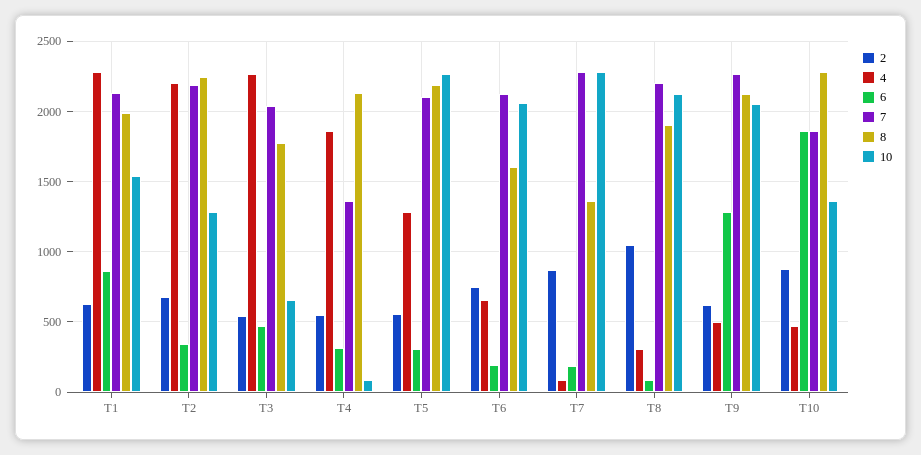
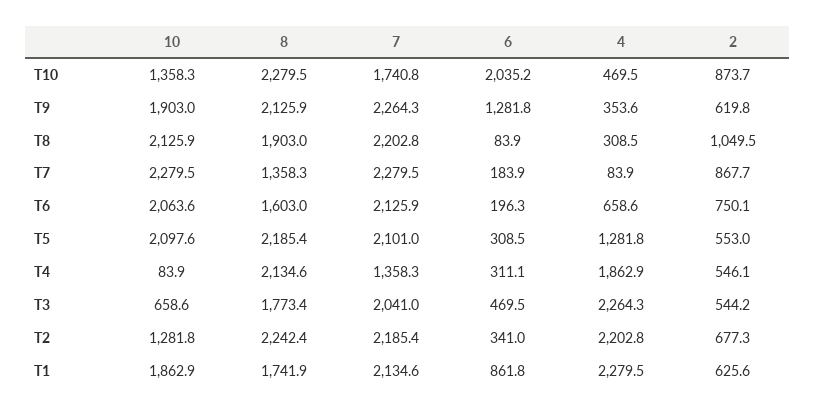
  {
    "2": {
      "T1": 625.6,
      "T2": 677.3,
      "T3": 544.2,
      "T4": 546.1,
      "T5": 553,
      "T6": 750.1,
      "T7": 867.7,
      "T8": 1049.5,
      "T9": 619.8,
      "T10": 873.7
    },
    "4": {
      "T1": 2279.5,
      "T2": 2202.8,
      "T3": 2264.3,
      "T4": 1862.9,
      "T5": 1281.8,
      "T6": 658.6,
      "T7": 83.9,
      "T8": 308.5,
-     "T9": 500,
+     "T9": 353.6,
      "T10": 469.5
    },
    "6": {
      "T1": 861.8,
      "T2": 341,
      "T3": 469.5,
      "T4": 311.1,
      "T5": 308.5,
      "T6": 196.3,
      "T7": 183.9,
      "T8": 83.9,
      "T9": 1281.8,
-     "T10": 1850
+     "T10": 2035.2
    },
    "7": {
      "T1": 2134.6,
      "T2": 2185.4,
      "T3": 2041,
      "T4": 1358.3,
      "T5": 2101,
      "T6": 2125.9,
      "T7": 2279.5,
      "T8": 2202.8,
      "T9": 2264.3,
-     "T10": 1850
+     "T10": 1740.8
    },
    "8": {
-     "T1": 2000,
+     "T1": 1741.9,
      "T2": 2242.4,
      "T3": 1773.4,
      "T4": 2134.6,
      "T5": 2185.4,
      "T6": 1603,
      "T7": 1358.3,
      "T8": 1903,
      "T9": 2125.9,
      "T10": 2279.5
    },
    "10": {
-     "T1": 1550,
+     "T1": 1862.9,
      "T2": 1281.8,
      "T3": 658.6,
      "T4": 83.9,
-     "T5": 2250,
+     "T5": 2097.6,
      "T6": 2063.6,
      "T7": 2279.5,
      "T8": 2125.9,
-     "T9": 2050,
+     "T9": 1903,
      "T10": 1358.3
    }
  }

